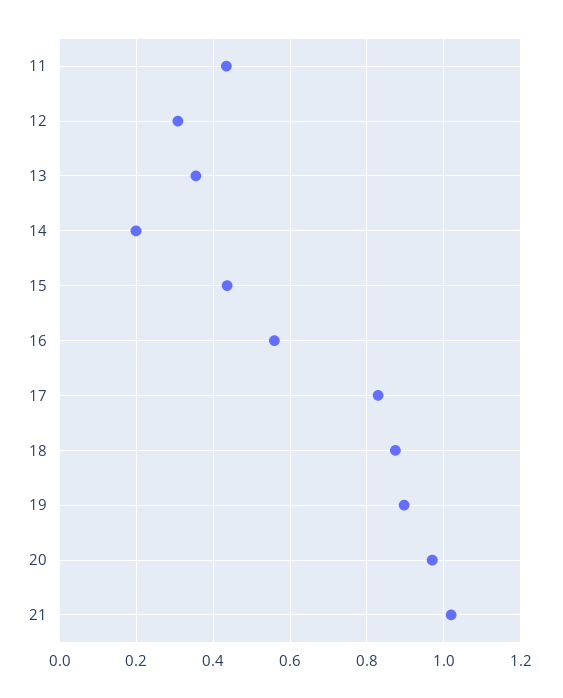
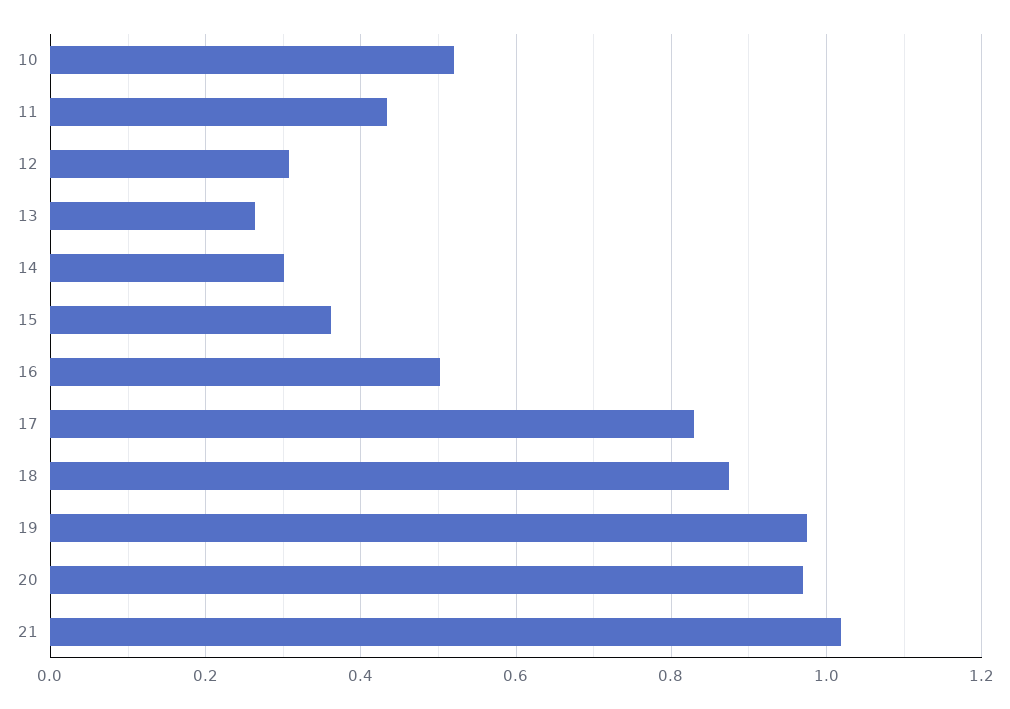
  {
    "11": 0.44,
    "12": 0.3,
-   "13": 0.36,
+   "13": 0.26,
-   "14": 0.2,
+   "14": 0.3,
-   "15": 0.44,
+   "15": 0.36,
-   "16": 0.56,
+   "16": 0.5,
    "17": 0.82,
    "18": 0.88,
-   "19": 0.9,
+   "19": 0.98,
    "20": 0.98,
-   "21": 1.02
+   "21": 1.02,
+   "10": 0.52
  }

